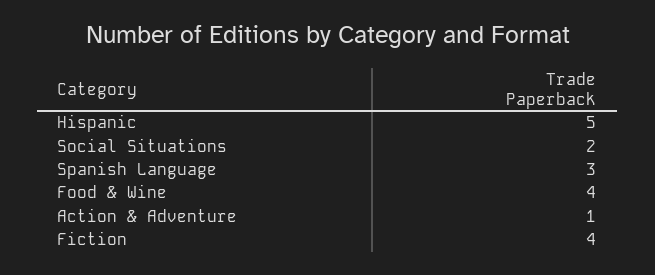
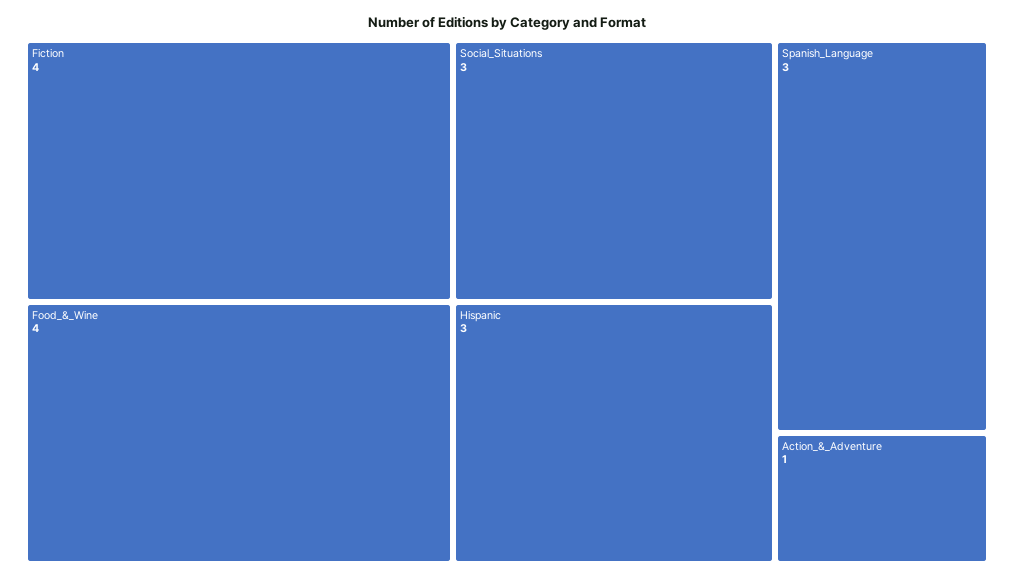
  {
-   "Hispanic": 5,
+   "Hispanic": 3,
-   "Social Situations": 2,
+   "Social Situations": 3,
    "Spanish Language": 3,
    "Food & Wine": 4,
    "Action & Adventure": 1,
    "Fiction": 4
  }

